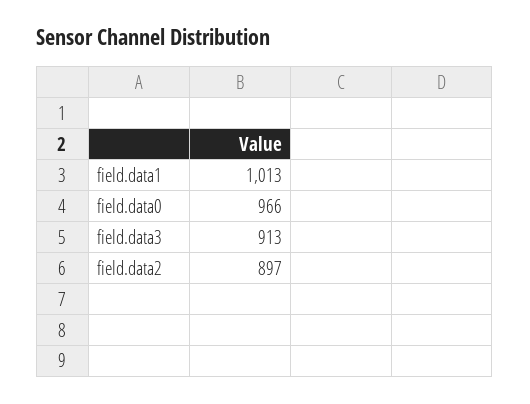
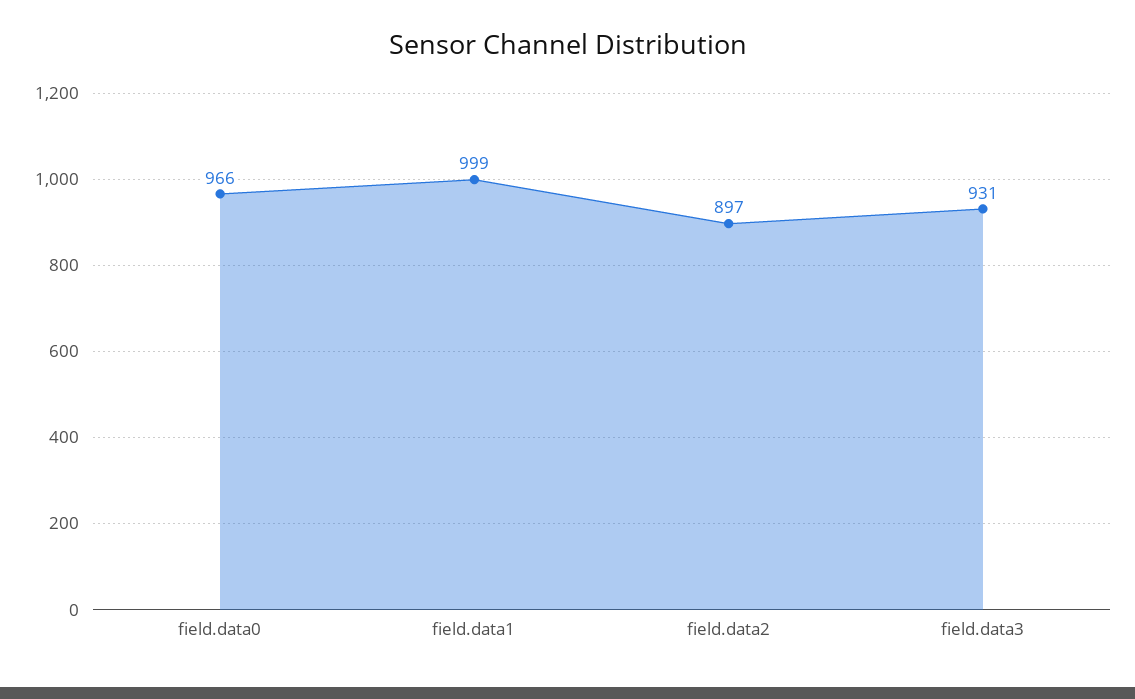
  {
-   "field.data1": 1013,
+   "field.data1": 999,
    "field.data0": 966,
-   "field.data3": 913,
+   "field.data3": 931,
    "field.data2": 897
  }

